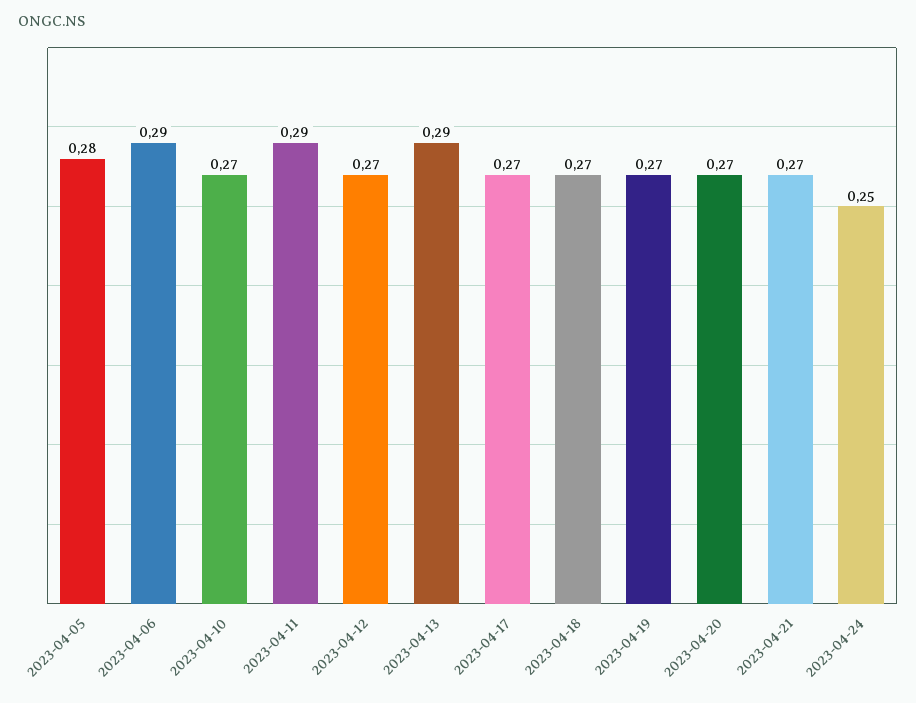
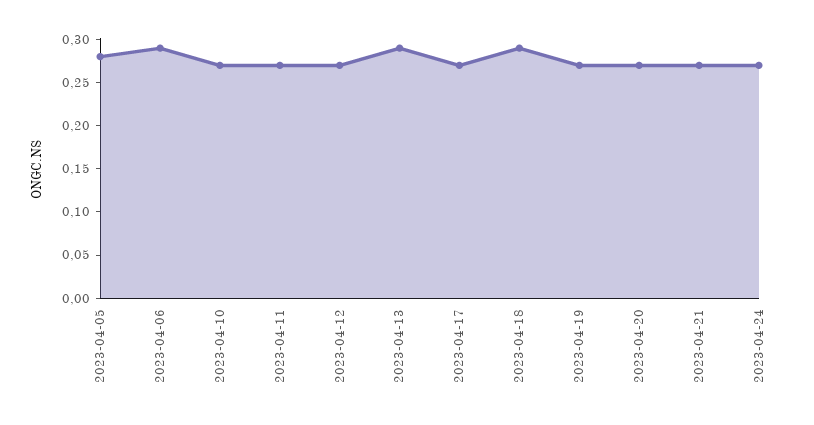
  {
    "2023-04-05": 0.28,
    "2023-04-06": 0.29,
    "2023-04-10": 0.27,
-   "2023-04-11": 0.29,
+   "2023-04-11": 0.27,
    "2023-04-12": 0.27,
    "2023-04-13": 0.29,
    "2023-04-17": 0.27,
-   "2023-04-18": 0.27,
+   "2023-04-18": 0.29,
    "2023-04-19": 0.27,
    "2023-04-20": 0.27,
    "2023-04-21": 0.27,
-   "2023-04-24": 0.25
+   "2023-04-24": 0.27
  }

